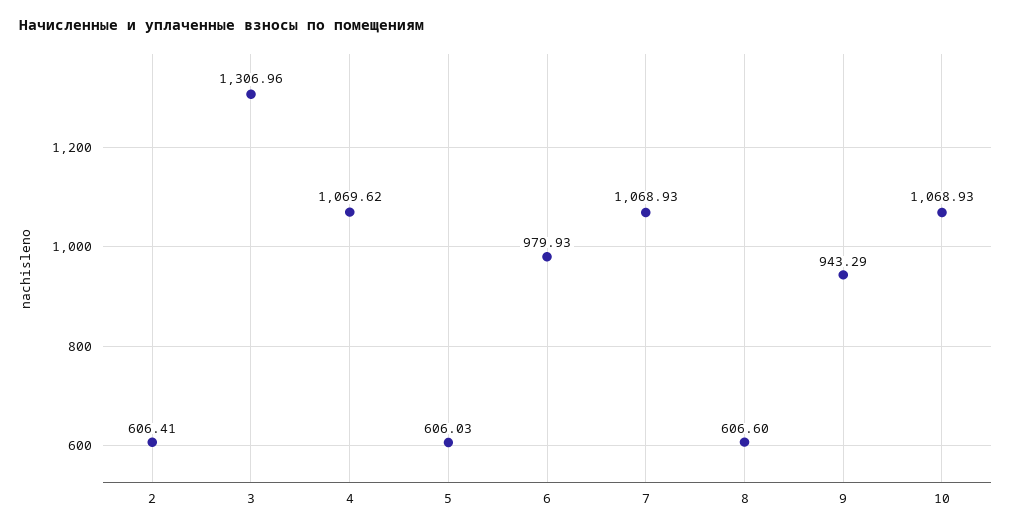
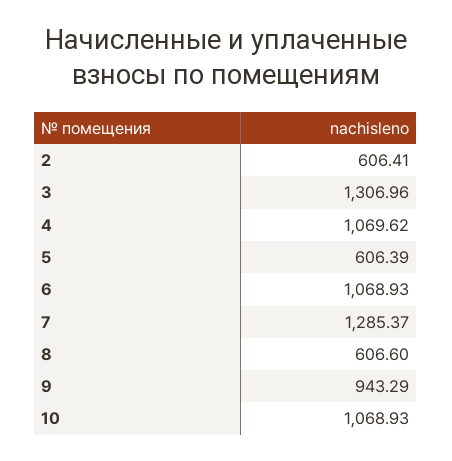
  {
    "2": 606.41,
    "3": 1306.96,
    "4": 1069.62,
-   "5": 606.03,
+   "5": 606.39,
-   "6": 979.93,
+   "6": 1068.93,
-   "7": 1068.93,
+   "7": 1285.37,
    "8": 606.6,
    "9": 943.29,
    "10": 1068.93
  }

